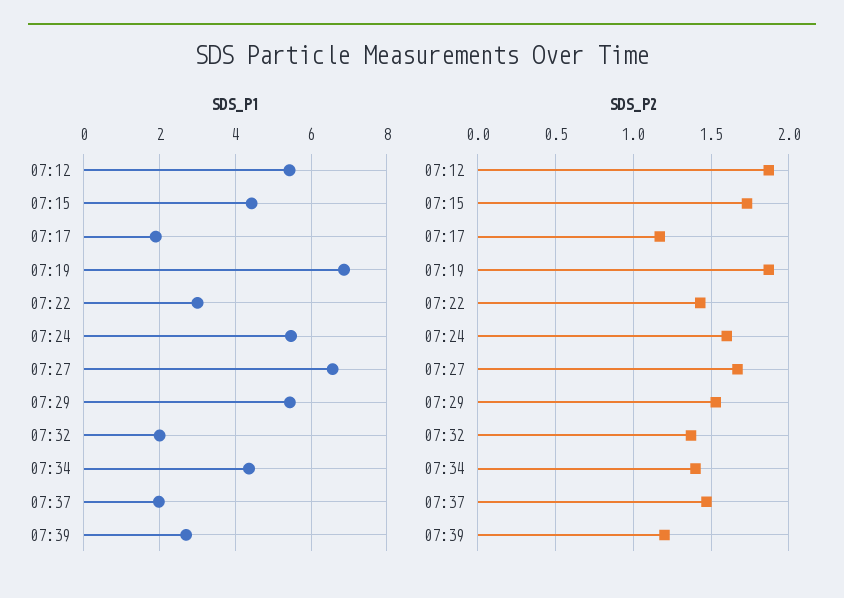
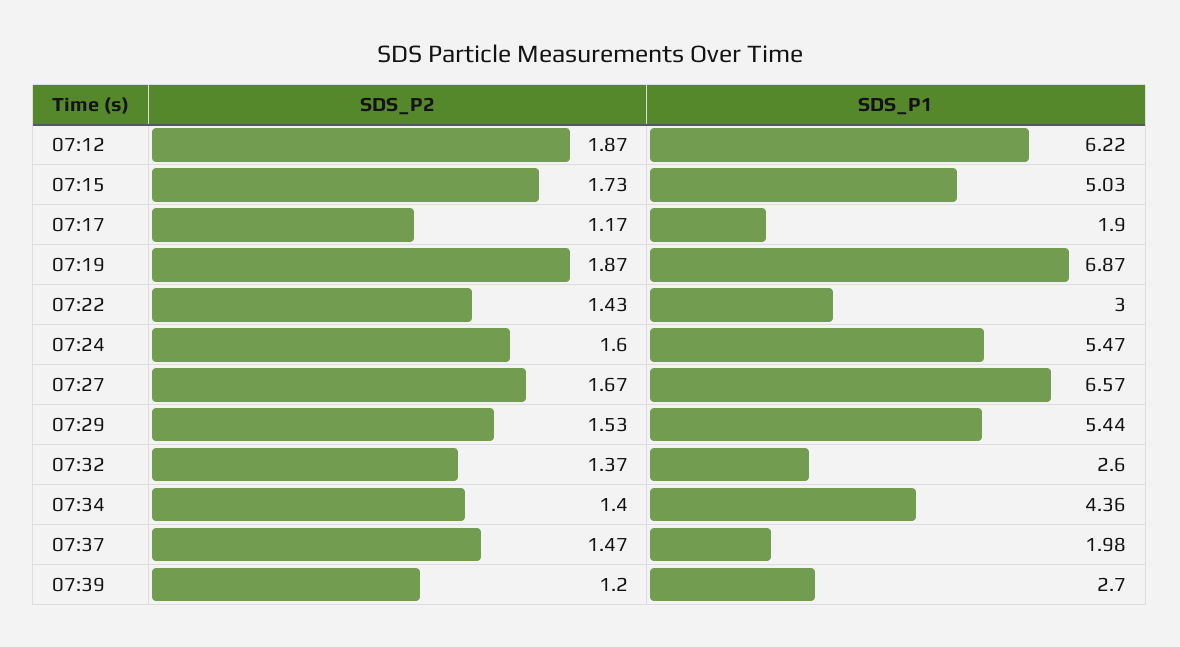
  {
    "SDS_P1": {
-     "07:12": 5.4,
+     "07:12": 6.22,
-     "07:15": 4.4,
+     "07:15": 5.03,
      "07:17": 1.9,
      "07:19": 6.87,
      "07:22": 3,
      "07:24": 5.47,
      "07:27": 6.57,
      "07:29": 5.44,
-     "07:32": 2,
+     "07:32": 2.6,
      "07:34": 4.36,
      "07:37": 1.98,
      "07:39": 2.7
    },
    "SDS_P2": {
      "07:12": 1.87,
      "07:15": 1.73,
      "07:17": 1.17,
      "07:19": 1.87,
      "07:22": 1.43,
      "07:24": 1.6,
      "07:27": 1.67,
      "07:29": 1.53,
      "07:32": 1.37,
      "07:34": 1.4,
      "07:37": 1.47,
      "07:39": 1.2
    }
  }

